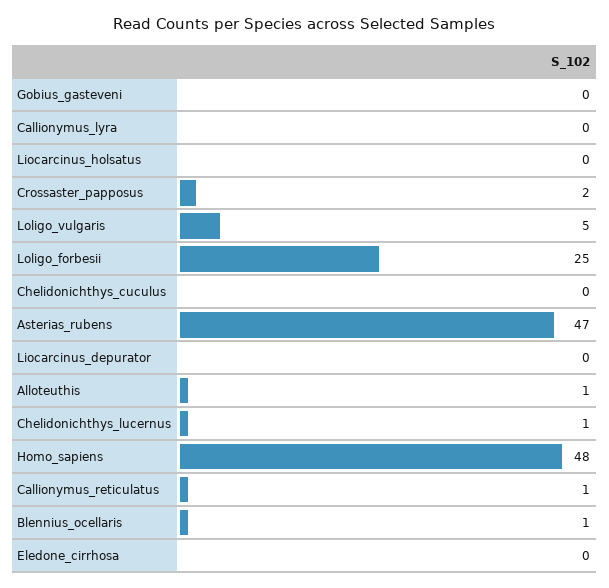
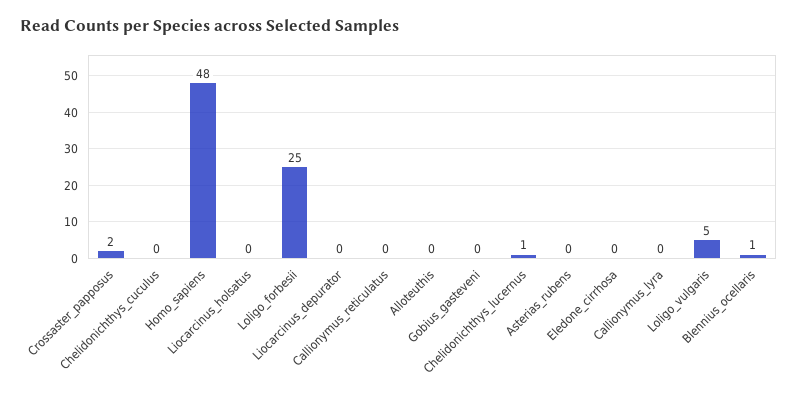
  {
    "Gobius_gasteveni": 0,
    "Callionymus_lyra": 0,
    "Liocarcinus_holsatus": 0,
    "Crossaster_papposus": 2,
    "Loligo_vulgaris": 5,
    "Loligo_forbesii": 25,
    "Chelidonichthys_cuculus": 0,
-   "Asterias_rubens": 47,
+   "Asterias_rubens": 0,
    "Liocarcinus_depurator": 0,
-   "Alloteuthis": 1,
+   "Alloteuthis": 0,
    "Chelidonichthys_lucernus": 1,
    "Homo_sapiens": 48,
-   "Callionymus_reticulatus": 1,
+   "Callionymus_reticulatus": 0,
    "Blennius_ocellaris": 1,
    "Eledone_cirrhosa": 0
  }

